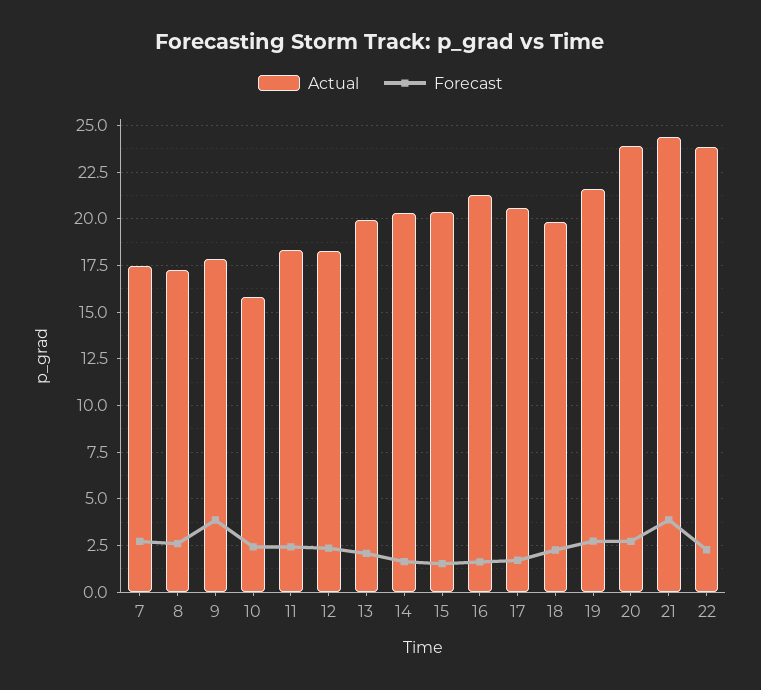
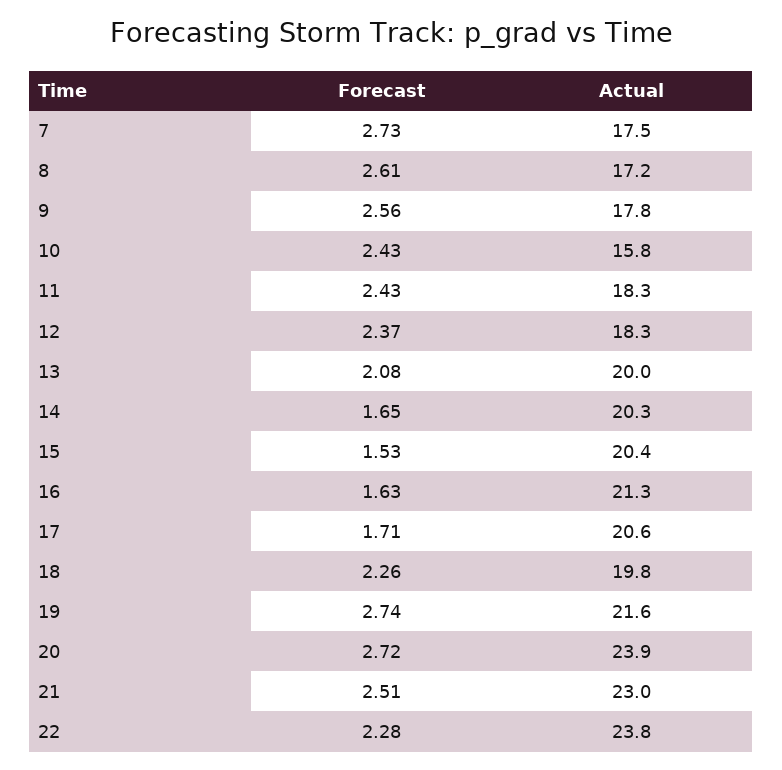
  {
    "Actual": {
      "7": 17.5,
      "8": 17.2,
      "9": 17.8,
      "10": 15.8,
      "11": 18.3,
      "12": 18.3,
      "13": 20,
      "14": 20.3,
      "15": 20.4,
      "16": 21.3,
      "17": 20.6,
      "18": 19.8,
      "19": 21.6,
      "20": 23.9,
-     "21": 24.5,
+     "21": 23,
      "22": 23.8
    },
    "Forecast": {
      "7": 2.73,
      "8": 2.61,
-     "9": 4,
+     "9": 2.56,
      "10": 2.43,
      "11": 2.43,
      "12": 2.37,
      "13": 2.08,
      "14": 1.65,
      "15": 1.53,
      "16": 1.63,
      "17": 1.71,
      "18": 2.26,
      "19": 2.74,
      "20": 2.72,
-     "21": 4,
+     "21": 2.51,
      "22": 2.28
    }
  }

